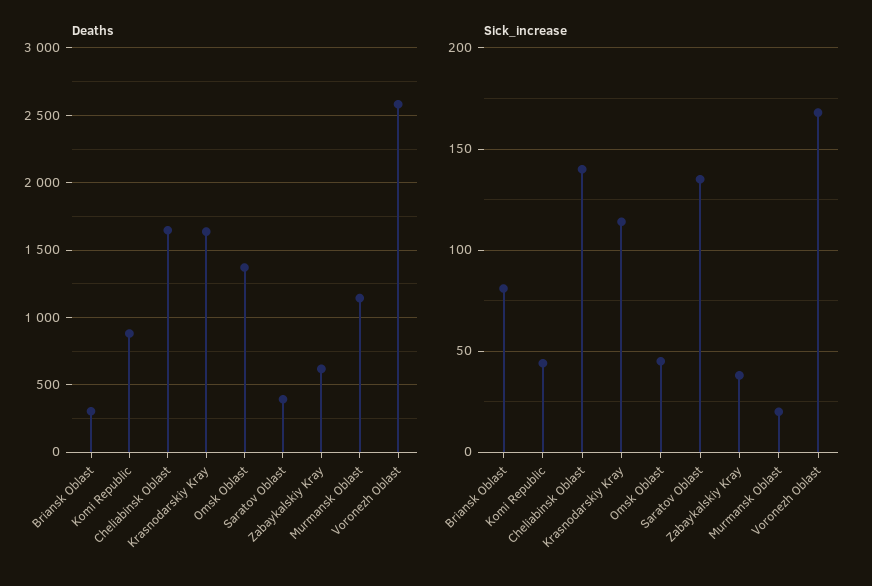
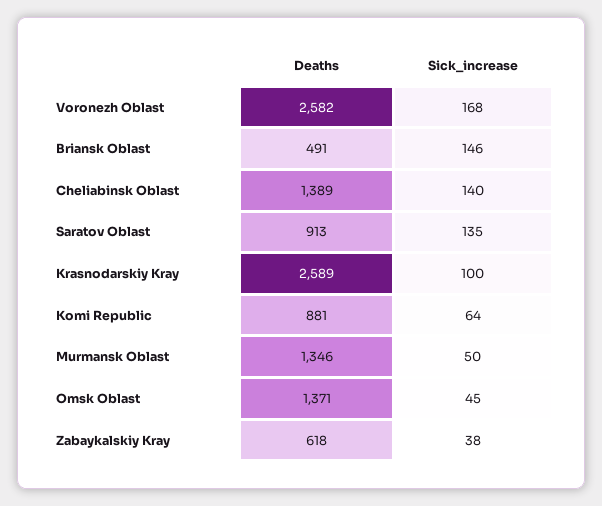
  {
    "Deaths": {
-     "Briansk Oblast": 300,
+     "Briansk Oblast": 491,
      "Komi Republic": 881,
-     "Cheliabinsk Oblast": 1650,
+     "Cheliabinsk Oblast": 1389,
-     "Krasnodarskiy Kray": 1650,
+     "Krasnodarskiy Kray": 2589,
      "Omsk Oblast": 1371,
-     "Saratov Oblast": 400,
+     "Saratov Oblast": 913,
      "Zabaykalskiy Kray": 618,
-     "Murmansk Oblast": 1150,
+     "Murmansk Oblast": 1346,
      "Voronezh Oblast": 2582
    },
    "Sick_increase": {
-     "Briansk Oblast": 80,
+     "Briansk Oblast": 146,
-     "Komi Republic": 45,
+     "Komi Republic": 64,
      "Cheliabinsk Oblast": 140,
-     "Krasnodarskiy Kray": 115,
+     "Krasnodarskiy Kray": 100,
      "Omsk Oblast": 45,
      "Saratov Oblast": 135,
      "Zabaykalskiy Kray": 38,
-     "Murmansk Oblast": 20,
+     "Murmansk Oblast": 50,
      "Voronezh Oblast": 168
    }
  }

